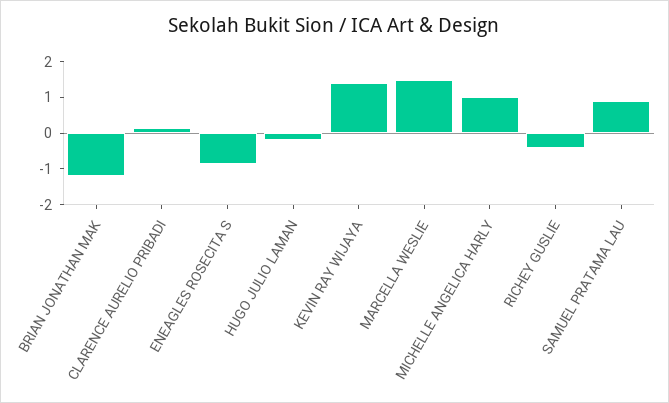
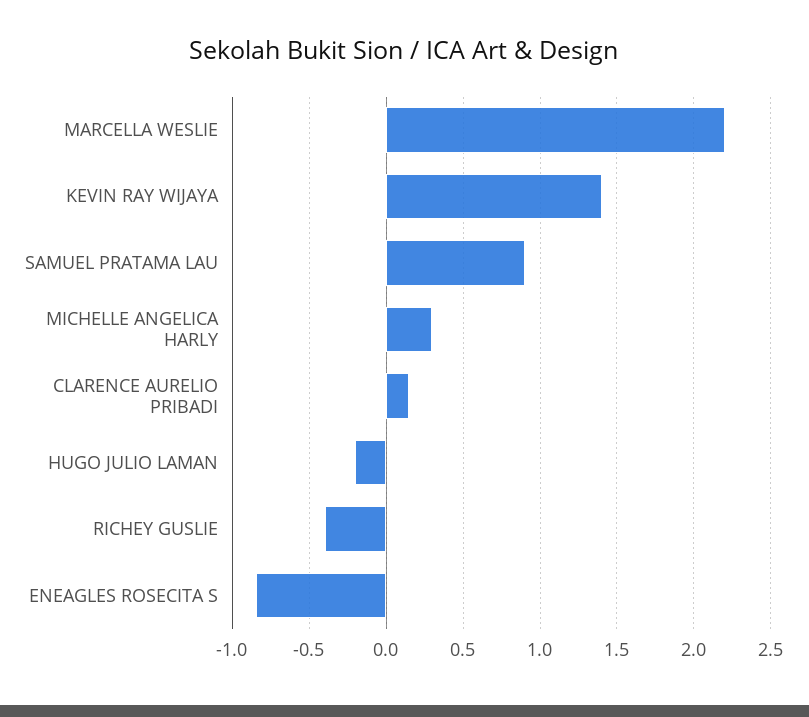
  {
-   "BRIAN JONATHAN MAK": -1.25,
    "CLARENCE AURELIO PRIBADI": 0.15,
    "ENEAGLES ROSECITA S": -0.85,
    "HUGO JULIO LAMAN": -0.2,
    "KEVIN RAY WIJAYA": 1.4,
-   "MARCELLA WESLIE": 1.5,
+   "MARCELLA WESLIE": 2.2,
-   "MICHELLE ANGELICA HARLY": 1,
+   "MICHELLE ANGELICA HARLY": 0.3,
    "RICHEY GUSLIE": -0.4,
    "SAMUEL PRATAMA LAU": 0.9
  }

